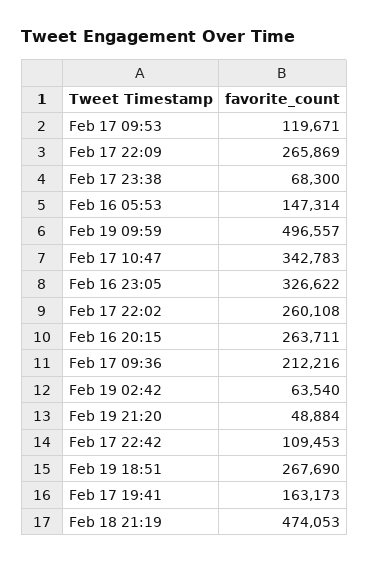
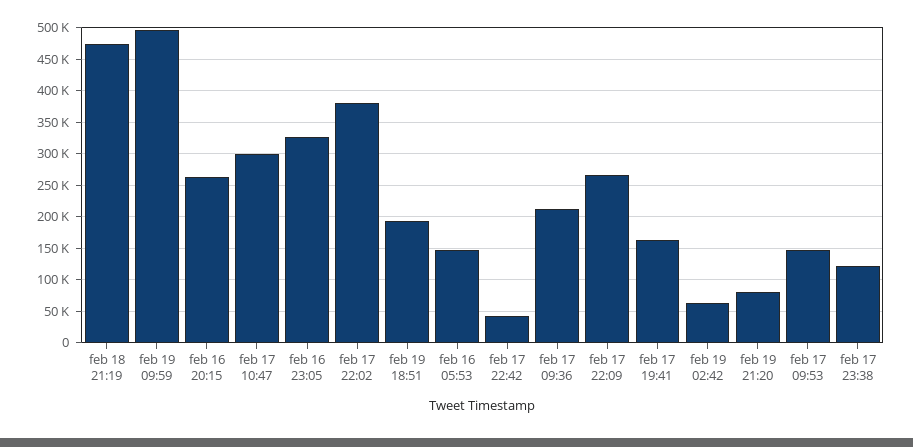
  {
-   "Feb 17 09:53": 119671,
+   "Feb 17 09:53": 150000,
    "Feb 17 22:09": 265869,
-   "Feb 17 23:38": 68300,
+   "Feb 17 23:38": 120000,
    "Feb 16 05:53": 147314,
    "Feb 19 09:59": 496557,
-   "Feb 17 10:47": 342783,
+   "Feb 17 10:47": 300000,
    "Feb 16 23:05": 326622,
-   "Feb 17 22:02": 260108,
+   "Feb 17 22:02": 380000,
    "Feb 16 20:15": 263711,
    "Feb 17 09:36": 212216,
    "Feb 19 02:42": 63540,
-   "Feb 19 21:20": 48884,
+   "Feb 19 21:20": 80000,
-   "Feb 17 22:42": 109453,
+   "Feb 17 22:42": 40000,
-   "Feb 19 18:51": 267690,
+   "Feb 19 18:51": 190000,
    "Feb 17 19:41": 163173,
    "Feb 18 21:19": 474053
  }

